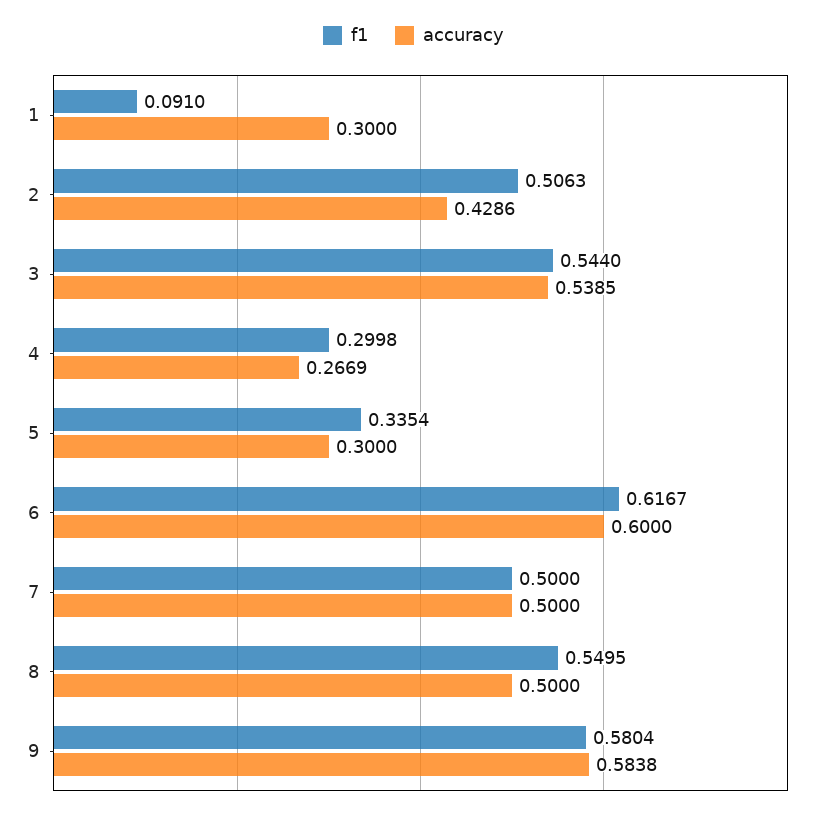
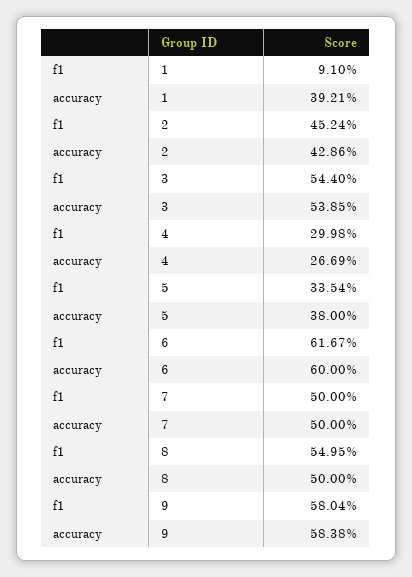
  {
    "f1": {
      "1": 0.091,
-     "2": 0.5063,
+     "2": 0.4524,
      "3": 0.544,
      "4": 0.2998,
      "5": 0.3354,
      "6": 0.6167,
      "7": 0.5,
      "8": 0.5495,
      "9": 0.5804
    },
    "accuracy": {
-     "1": 0.3,
+     "1": 0.3921,
      "2": 0.4286,
      "3": 0.5385,
      "4": 0.2669,
-     "5": 0.3,
+     "5": 0.38,
      "6": 0.6,
      "7": 0.5,
      "8": 0.5,
      "9": 0.5838
    }
  }

